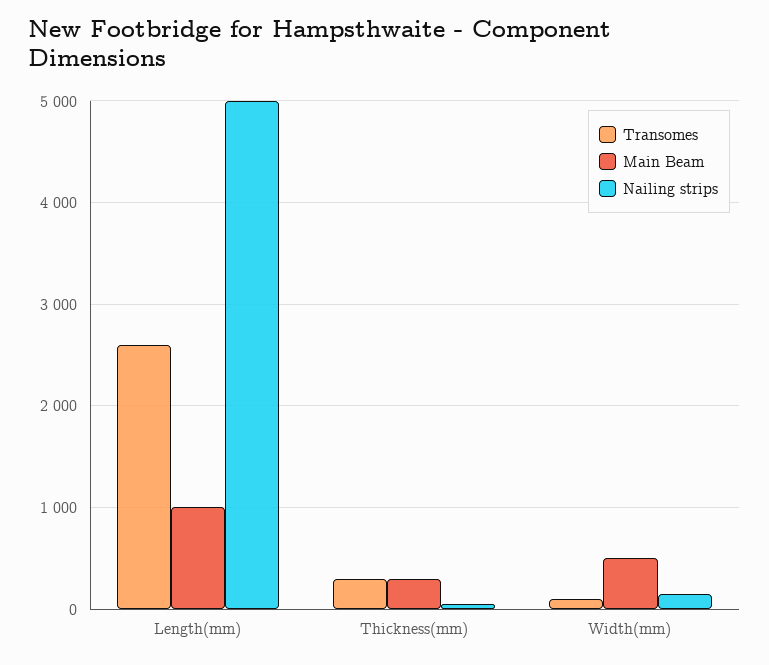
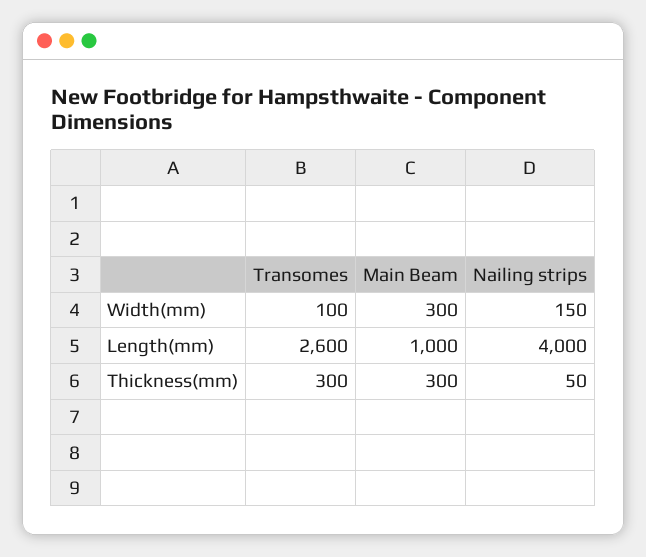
  {
    "Transomes": {
      "Length(mm)": 2600,
      "Thickness(mm)": 300,
      "Width(mm)": 100
    },
    "Main Beam": {
      "Length(mm)": 1000,
      "Thickness(mm)": 300,
-     "Width(mm)": 500
+     "Width(mm)": 300
    },
    "Nailing strips": {
-     "Length(mm)": 5000,
+     "Length(mm)": 4000,
      "Thickness(mm)": 50,
      "Width(mm)": 150
    }
  }

